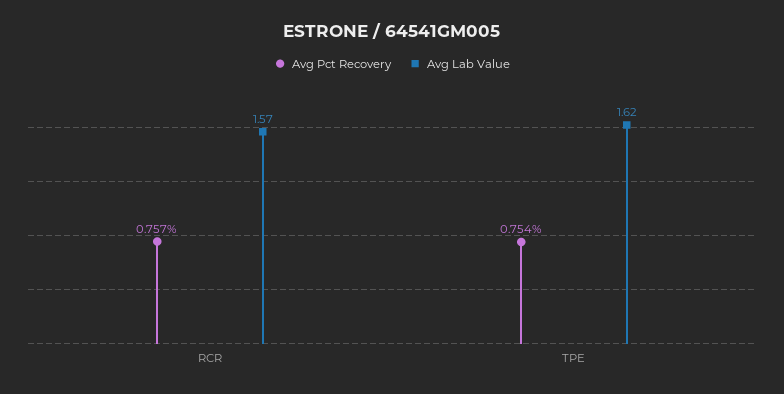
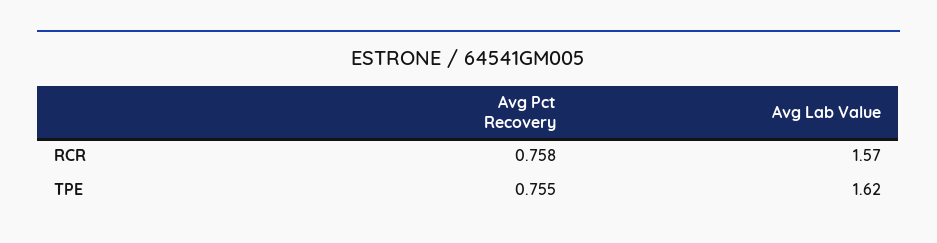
  {
    "Avg Pct Recovery": {
-     "RCR": 0.757,
+     "RCR": 0.758,
-     "TPE": 0.754
+     "TPE": 0.755
    },
    "Avg Lab Value": {
      "RCR": 1.57,
      "TPE": 1.62
    }
  }

